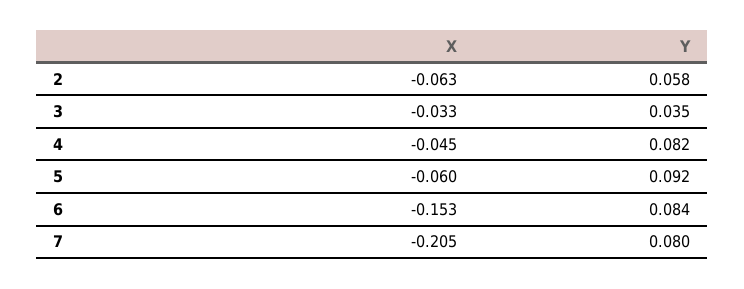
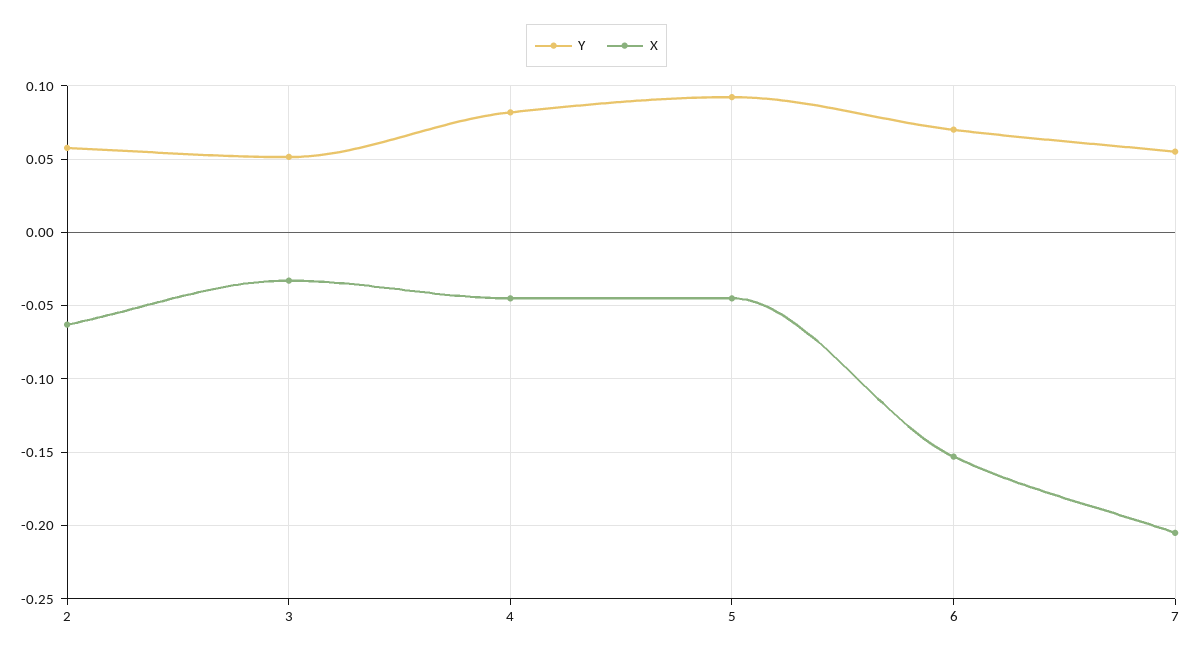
  {
    "X": {
      "2": -0.063,
      "3": -0.033,
      "4": -0.045,
-     "5": -0.06,
+     "5": -0.045,
      "6": -0.153,
      "7": -0.205
    },
    "Y": {
      "2": 0.058,
-     "3": 0.035,
+     "3": 0.05,
      "4": 0.082,
      "5": 0.092,
-     "6": 0.084,
+     "6": 0.07,
-     "7": 0.08
+     "7": 0.055
    }
  }

